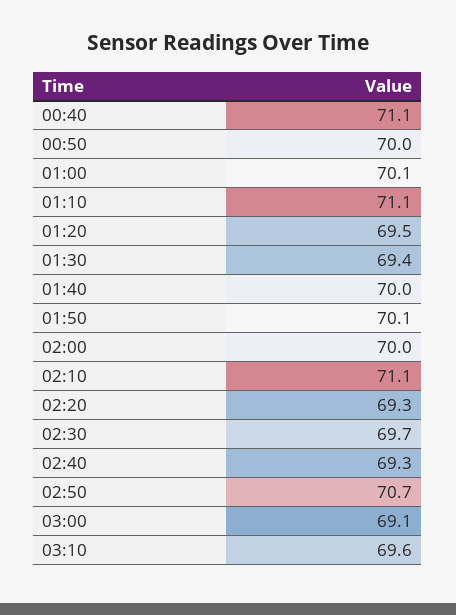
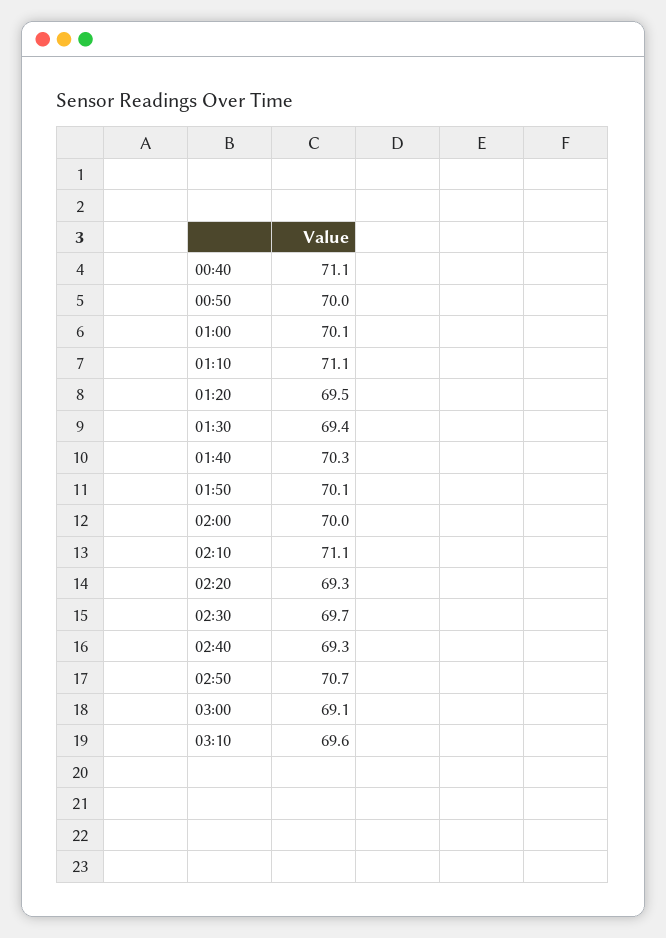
  {
    "00:40": 71.1,
    "00:50": 70,
    "01:00": 70.1,
    "01:10": 71.1,
    "01:20": 69.5,
    "01:30": 69.4,
-   "01:40": 70,
+   "01:40": 70.3,
    "01:50": 70.1,
    "02:00": 70,
    "02:10": 71.1,
    "02:20": 69.3,
    "02:30": 69.7,
    "02:40": 69.3,
    "02:50": 70.7,
    "03:00": 69.1,
    "03:10": 69.6
  }

